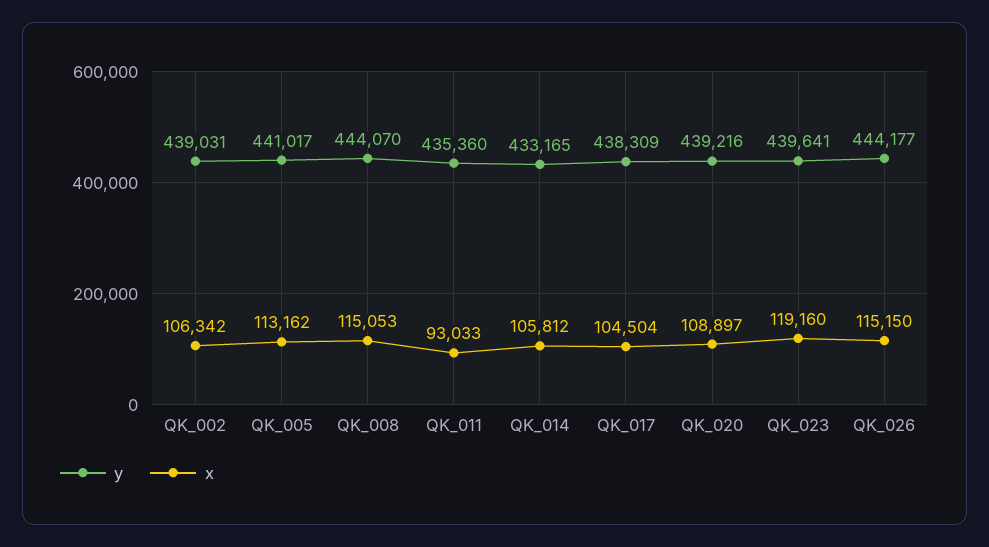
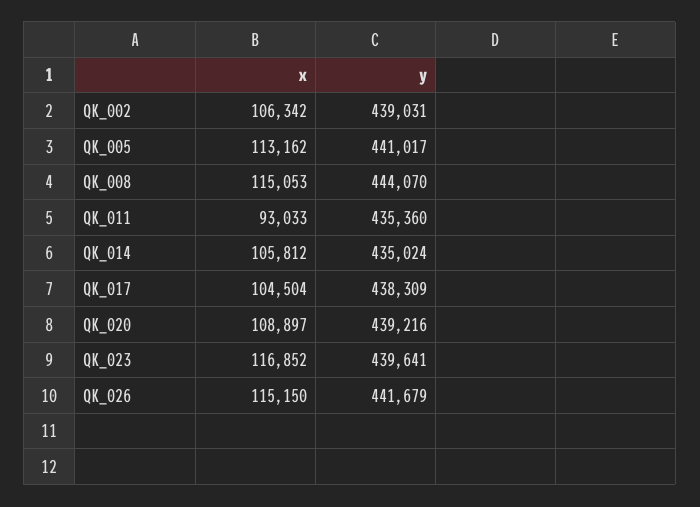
  {
    "y": {
      "QK_002": 439031,
      "QK_005": 441017,
      "QK_008": 444070,
      "QK_011": 435360,
-     "QK_014": 433165,
+     "QK_014": 435024,
      "QK_017": 438309,
      "QK_020": 439216,
      "QK_023": 439641,
-     "QK_026": 444177
+     "QK_026": 441679
    },
    "x": {
      "QK_002": 106342,
      "QK_005": 113162,
      "QK_008": 115053,
      "QK_011": 93033,
      "QK_014": 105812,
      "QK_017": 104504,
      "QK_020": 108897,
-     "QK_023": 119160,
+     "QK_023": 116852,
      "QK_026": 115150
    }
  }

